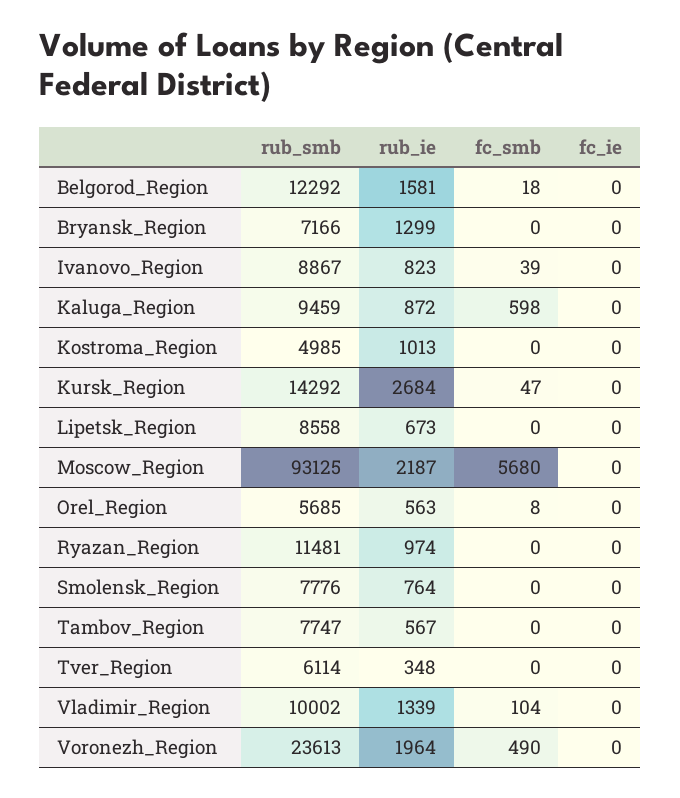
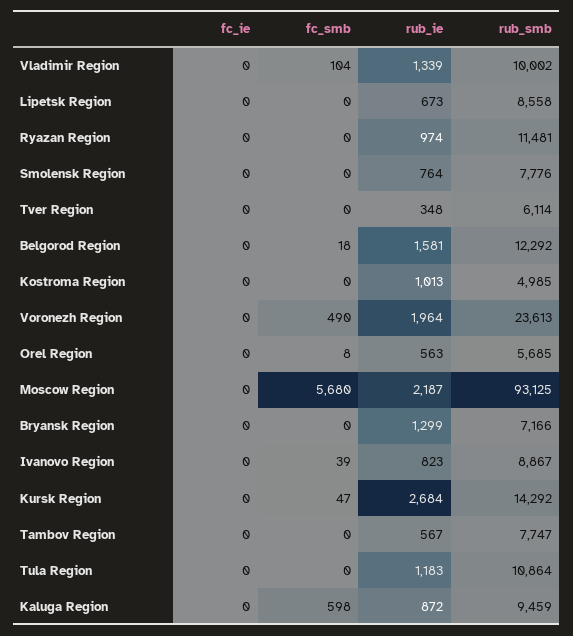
  {
    "rub_smb": {
      "Belgorod_Region": 12292,
      "Bryansk_Region": 7166,
      "Ivanovo_Region": 8867,
      "Kaluga_Region": 9459,
      "Kostroma_Region": 4985,
      "Kursk_Region": 14292,
      "Lipetsk_Region": 8558,
      "Moscow_Region": 93125,
      "Orel_Region": 5685,
      "Ryazan_Region": 11481,
      "Smolensk_Region": 7776,
      "Tambov_Region": 7747,
      "Tver_Region": 6114,
      "Vladimir_Region": 10002,
-     "Voronezh_Region": 23613
+     "Voronezh_Region": 23613,
+     "Tula Region": 10864
    },
    "rub_ie": {
      "Belgorod_Region": 1581,
      "Bryansk_Region": 1299,
      "Ivanovo_Region": 823,
      "Kaluga_Region": 872,
      "Kostroma_Region": 1013,
      "Kursk_Region": 2684,
      "Lipetsk_Region": 673,
      "Moscow_Region": 2187,
      "Orel_Region": 563,
      "Ryazan_Region": 974,
      "Smolensk_Region": 764,
      "Tambov_Region": 567,
      "Tver_Region": 348,
      "Vladimir_Region": 1339,
-     "Voronezh_Region": 1964
+     "Voronezh_Region": 1964,
+     "Tula Region": 1183
    },
    "fc_smb": {
      "Belgorod_Region": 18,
      "Bryansk_Region": 0,
      "Ivanovo_Region": 39,
      "Kaluga_Region": 598,
      "Kostroma_Region": 0,
      "Kursk_Region": 47,
      "Lipetsk_Region": 0,
      "Moscow_Region": 5680,
      "Orel_Region": 8,
      "Ryazan_Region": 0,
      "Smolensk_Region": 0,
      "Tambov_Region": 0,
      "Tver_Region": 0,
      "Vladimir_Region": 104,
-     "Voronezh_Region": 490
+     "Voronezh_Region": 490,
+     "Tula Region": 0
    },
    "fc_ie": {
      "Belgorod_Region": 0,
      "Bryansk_Region": 0,
      "Ivanovo_Region": 0,
      "Kaluga_Region": 0,
      "Kostroma_Region": 0,
      "Kursk_Region": 0,
      "Lipetsk_Region": 0,
      "Moscow_Region": 0,
      "Orel_Region": 0,
      "Ryazan_Region": 0,
      "Smolensk_Region": 0,
      "Tambov_Region": 0,
      "Tver_Region": 0,
      "Vladimir_Region": 0,
-     "Voronezh_Region": 0
+     "Voronezh_Region": 0,
+     "Tula Region": 0
    }
  }

